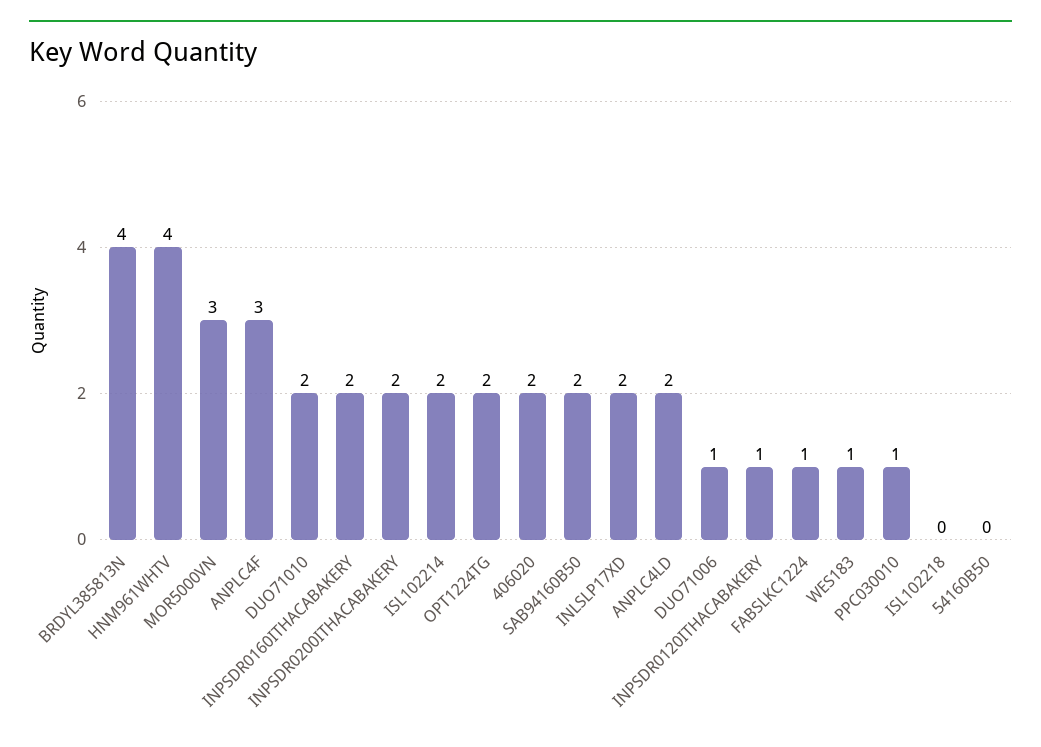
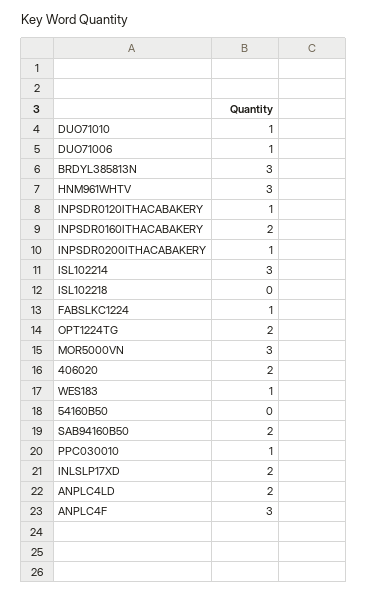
  {
-   "BRDYL385813N": 4,
+   "BRDYL385813N": 3,
-   "HNM961WHTV": 4,
+   "HNM961WHTV": 3,
    "MOR5000VN": 3,
    "ANPLC4F": 3,
-   "DUO71010": 2,
+   "DUO71010": 1,
    "INPSDR0160ITHACABAKERY": 2,
-   "INPSDR0200ITHACABAKERY": 2,
+   "INPSDR0200ITHACABAKERY": 1,
-   "ISL102214": 2,
+   "ISL102214": 3,
    "OPT1224TG": 2,
    "406020": 2,
    "SAB94160B50": 2,
    "INLSLP17XD": 2,
    "ANPLC4LD": 2,
    "DUO71006": 1,
    "INPSDR0120ITHACABAKERY": 1,
    "FABSLKC1224": 1,
    "WES183": 1,
    "PPC030010": 1,
    "ISL102218": 0,
    "54160B50": 0
  }

